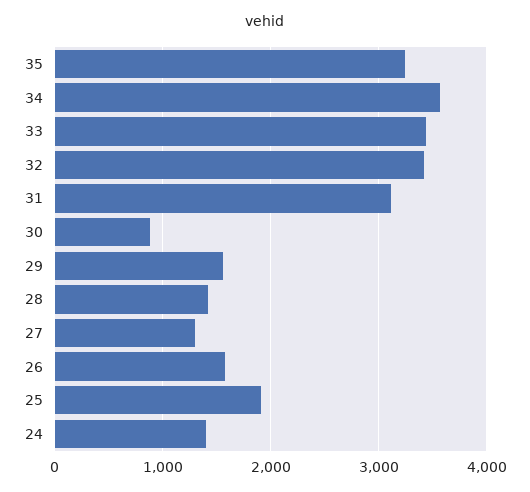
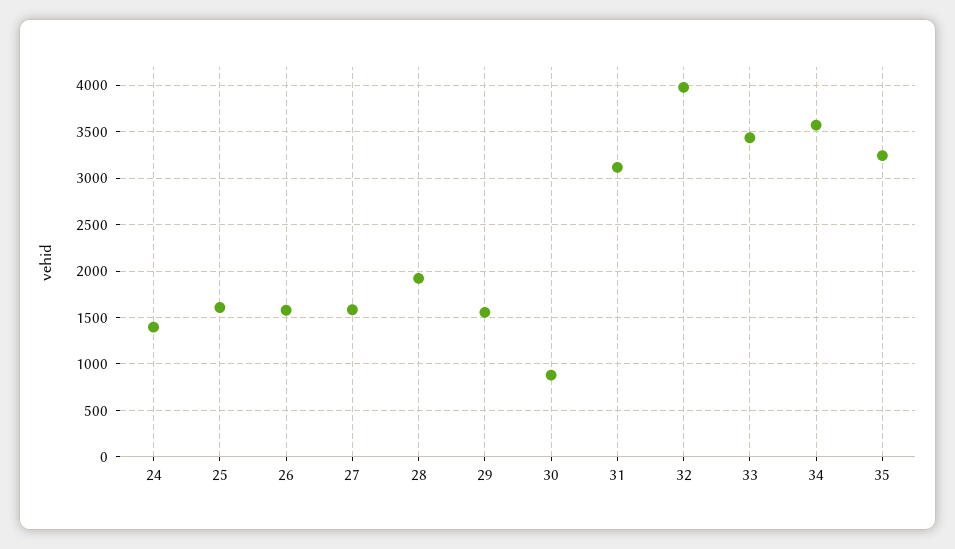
  {
    "35": 3200,
    "34": 3600,
    "33": 3400,
-   "32": 3400,
+   "32": 4000,
    "31": 3100,
    "30": 900,
    "29": 1600,
-   "28": 1400,
+   "28": 1900,
-   "27": 1300,
+   "27": 1600,
    "26": 1600,
-   "25": 1900,
+   "25": 1600,
    "24": 1400
  }

